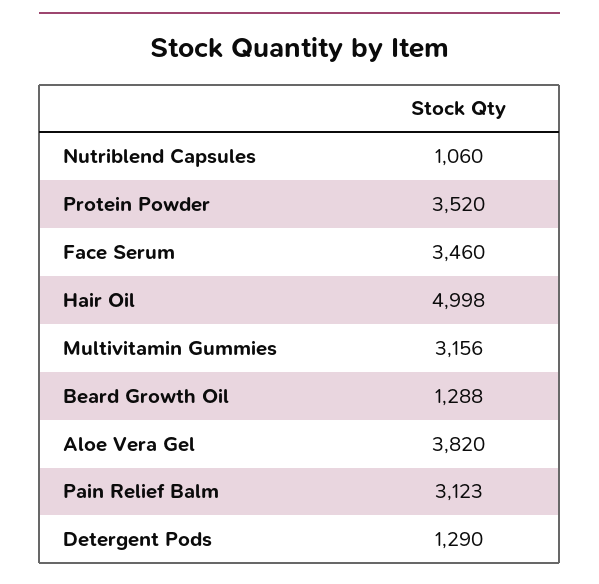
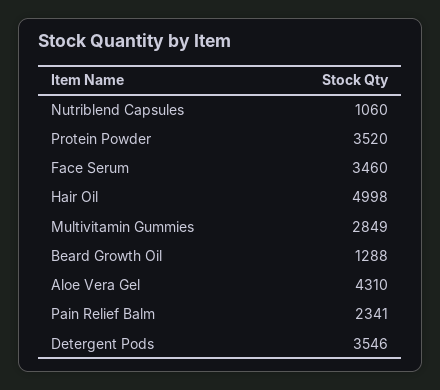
  {
    "Nutriblend Capsules": 1060,
    "Protein Powder": 3520,
    "Face Serum": 3460,
    "Hair Oil": 4998,
-   "Multivitamin Gummies": 3156,
+   "Multivitamin Gummies": 2849,
    "Beard Growth Oil": 1288,
-   "Aloe Vera Gel": 3820,
+   "Aloe Vera Gel": 4310,
-   "Pain Relief Balm": 3123,
+   "Pain Relief Balm": 2341,
-   "Detergent Pods": 1290
+   "Detergent Pods": 3546
  }

